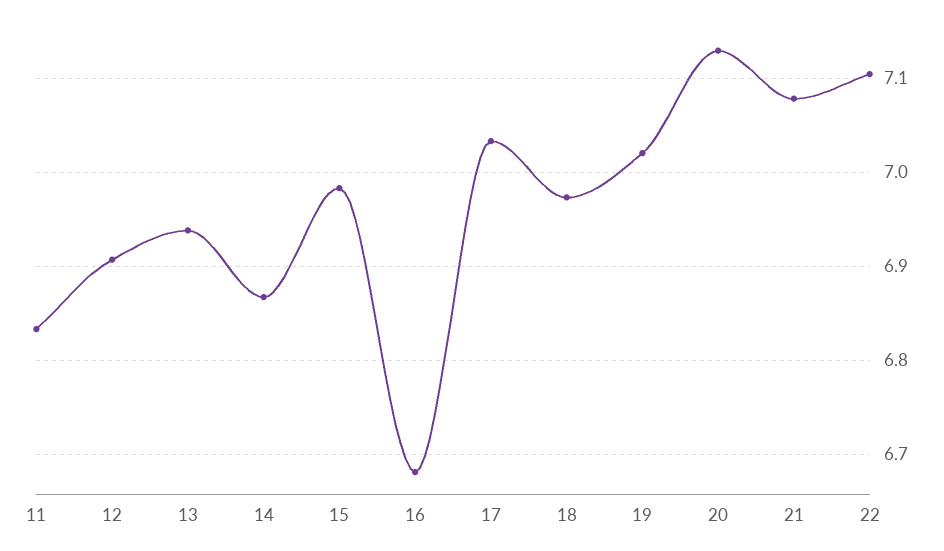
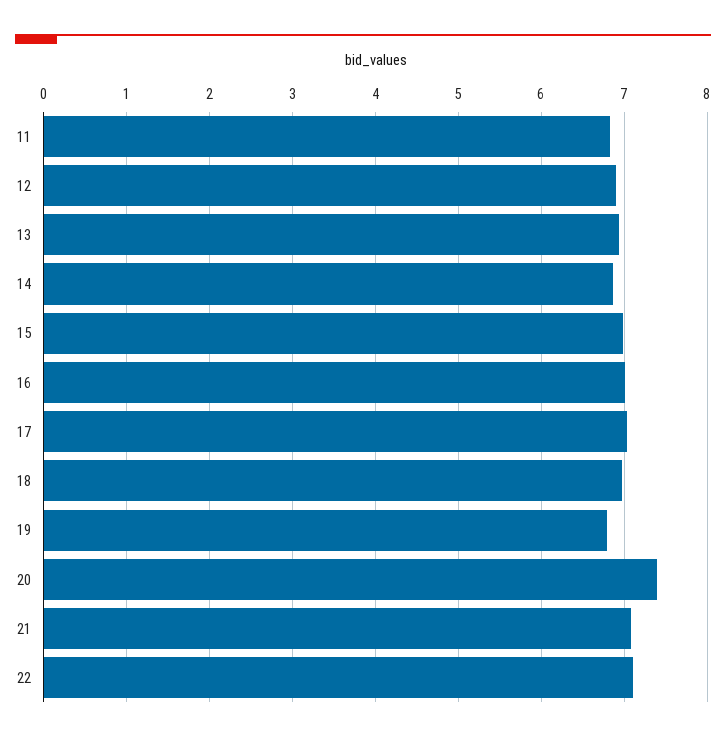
  {
    "11": 6.83,
    "12": 6.91,
    "13": 6.94,
    "14": 6.87,
    "15": 6.98,
-   "16": 6.68,
+   "16": 7,
    "17": 7.03,
    "18": 6.97,
-   "19": 7.02,
+   "19": 6.8,
-   "20": 7.13,
+   "20": 7.4,
    "21": 7.08,
    "22": 7.1
  }

